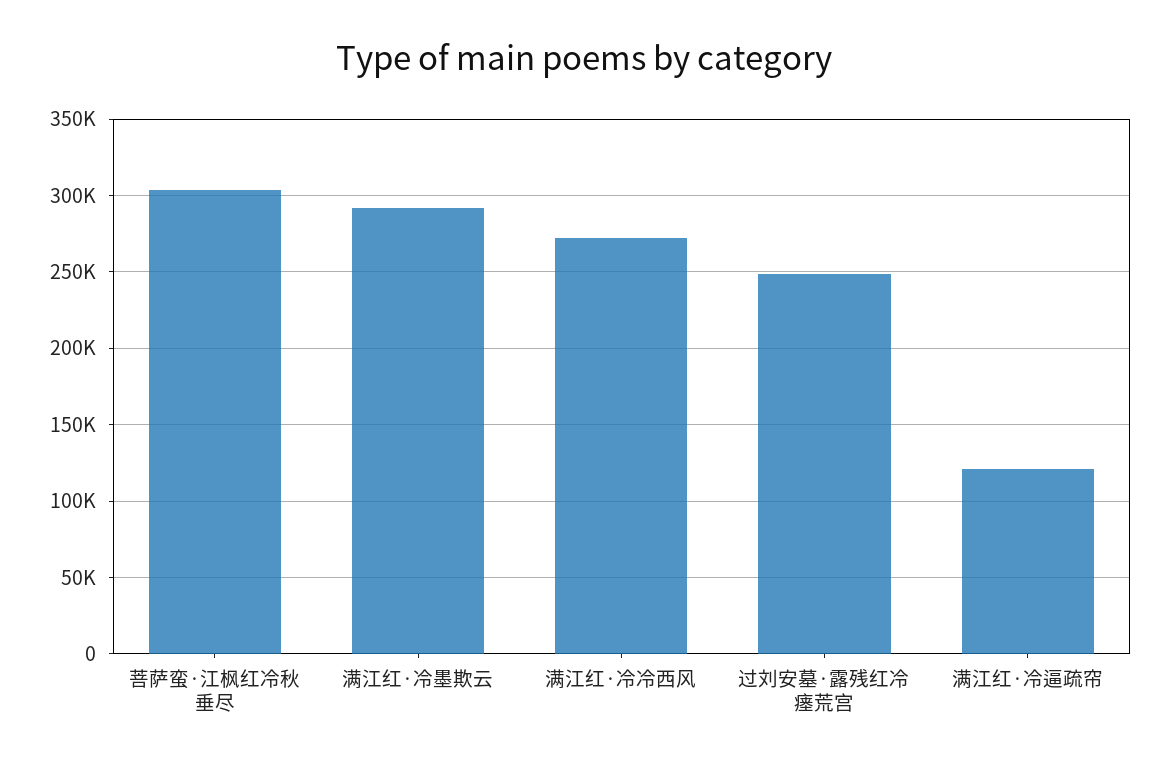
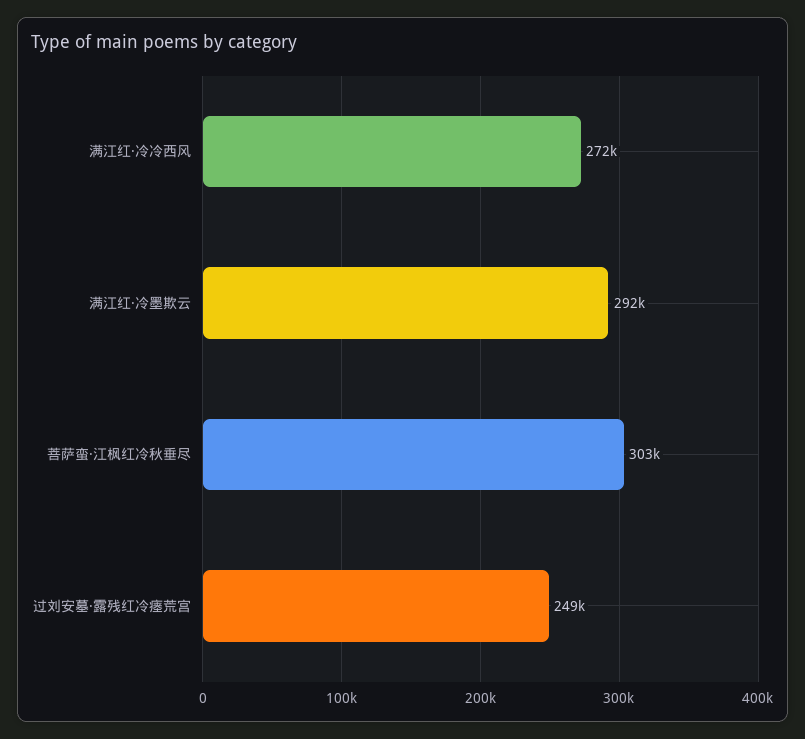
  {
    "菩萨蛮·江枫红冷秋垂尽": 303000,
    "满江红·冷墨欺云": 292000,
    "满江红·冷冷西风": 272000,
-   "过刘安墓·露残红冷瘗荒宫": 249000,
+   "过刘安墓·露残红冷瘗荒宫": 249000
-   "满江红·冷逼疏帘": 120000
  }

